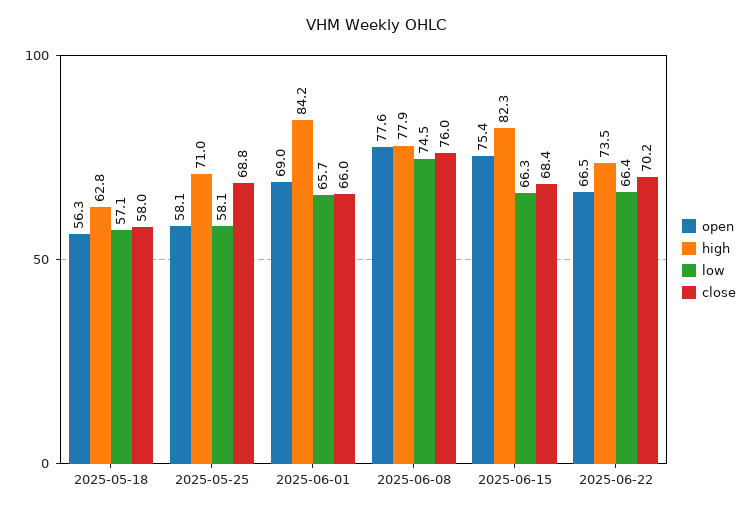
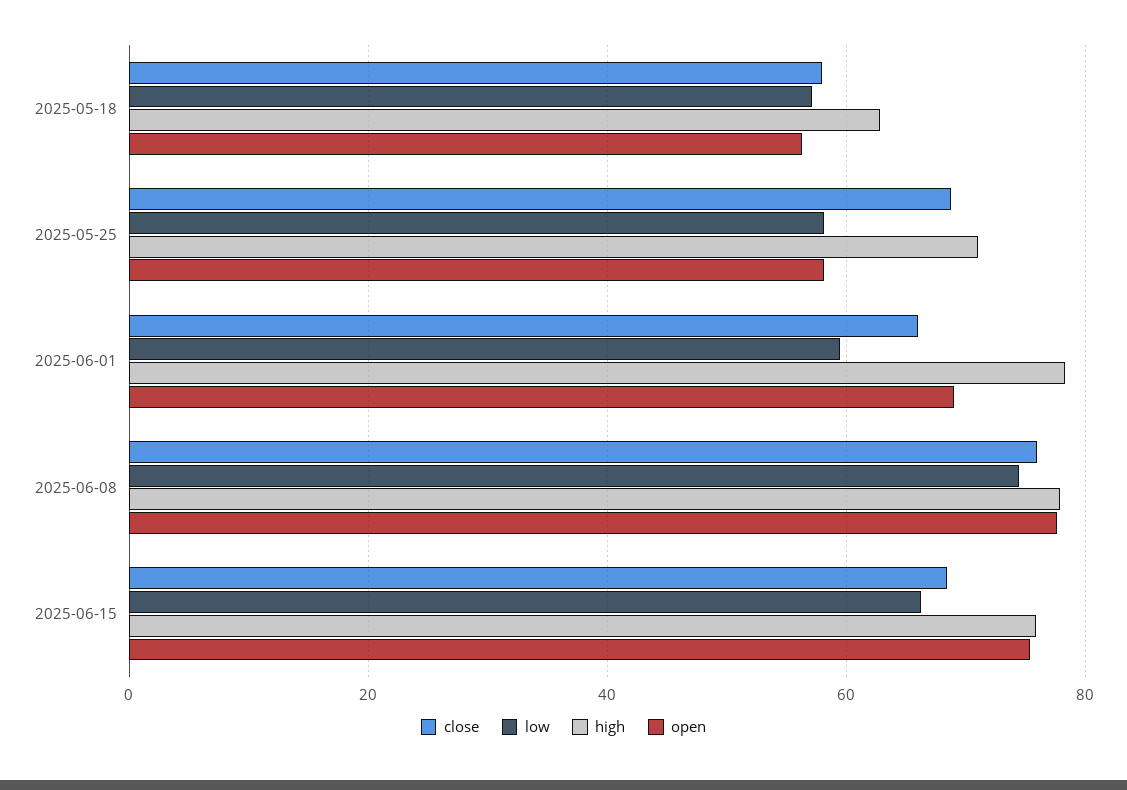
  {
    "open": {
      "2025-05-18": 56.3,
      "2025-05-25": 58.1,
      "2025-06-01": 69,
      "2025-06-08": 77.6,
-     "2025-06-15": 75.4,
+     "2025-06-15": 75.4
-     "2025-06-22": 66.5
    },
    "high": {
      "2025-05-18": 62.8,
      "2025-05-25": 71,
-     "2025-06-01": 84.2,
+     "2025-06-01": 78,
      "2025-06-08": 77.9,
-     "2025-06-15": 82.3,
+     "2025-06-15": 76
-     "2025-06-22": 73.5
    },
    "low": {
      "2025-05-18": 57.1,
      "2025-05-25": 58.1,
-     "2025-06-01": 65.7,
+     "2025-06-01": 60,
      "2025-06-08": 74.5,
-     "2025-06-15": 66.3,
+     "2025-06-15": 66.3
-     "2025-06-22": 66.4
    },
    "close": {
      "2025-05-18": 58,
      "2025-05-25": 68.8,
      "2025-06-01": 66,
      "2025-06-08": 76,
-     "2025-06-15": 68.4,
+     "2025-06-15": 68.4
-     "2025-06-22": 70.2
    }
  }

